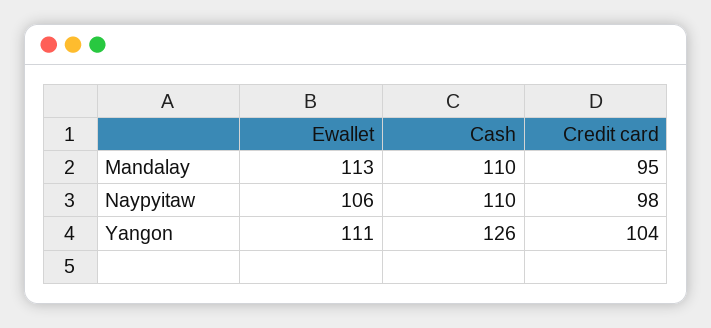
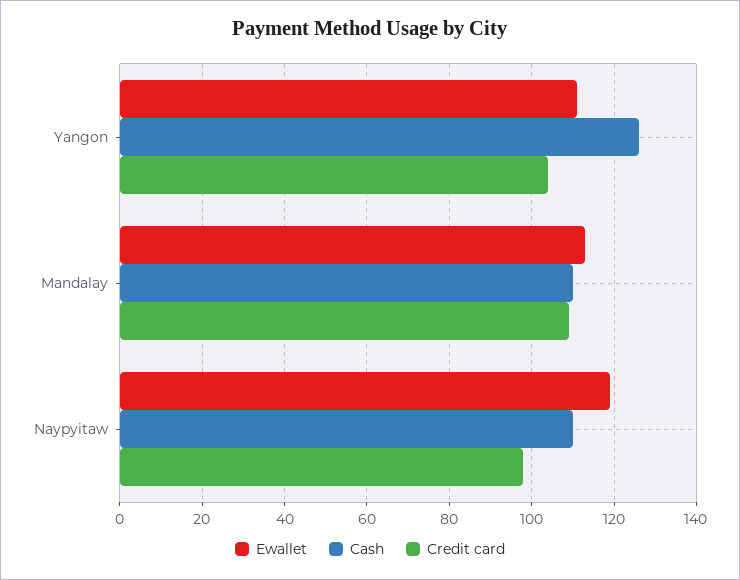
  {
    "Ewallet": {
      "Mandalay": 113,
-     "Naypyitaw": 106,
+     "Naypyitaw": 120,
      "Yangon": 111
    },
    "Cash": {
      "Mandalay": 110,
      "Naypyitaw": 110,
      "Yangon": 126
    },
    "Credit card": {
-     "Mandalay": 95,
+     "Mandalay": 110,
      "Naypyitaw": 98,
      "Yangon": 104
    }
  }

